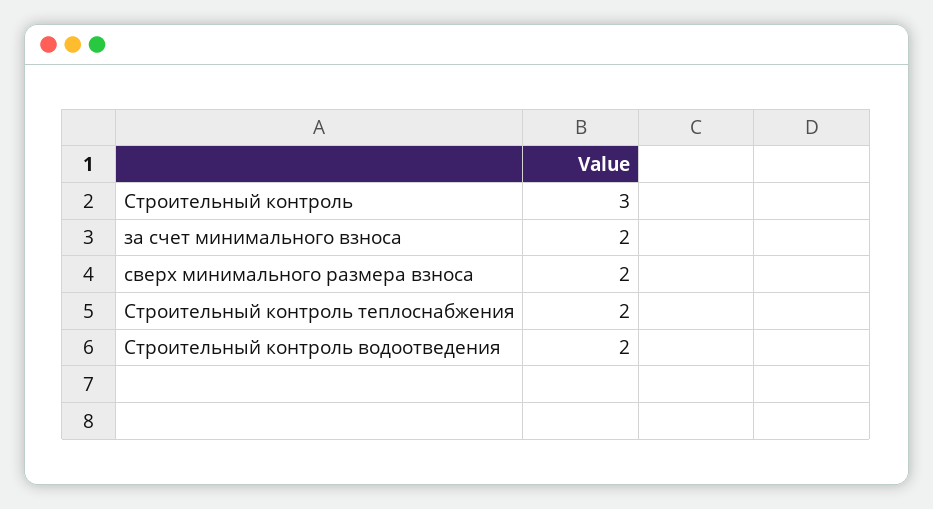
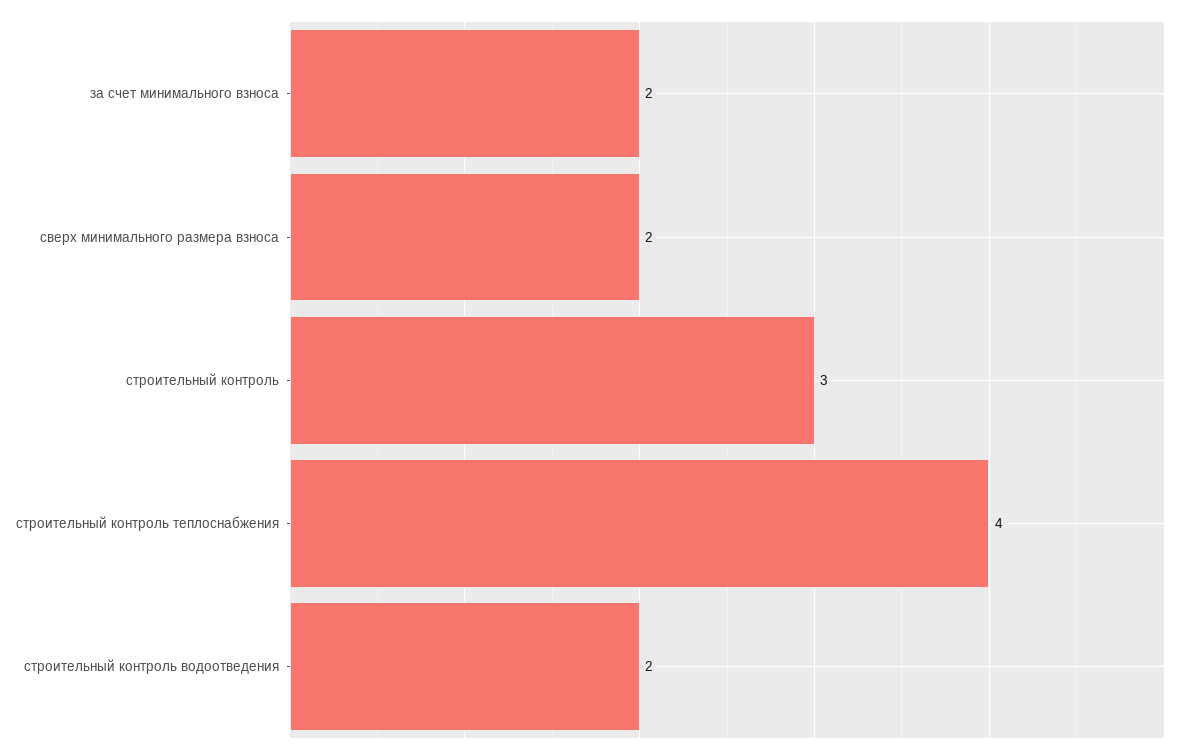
  {
    "Строительный контроль": 3,
    "за счет минимального взноса": 2,
    "сверх минимального размера взноса": 2,
-   "Строительный контроль теплоснабжения": 2,
+   "Строительный контроль теплоснабжения": 4,
    "Строительный контроль водоотведения": 2
  }

